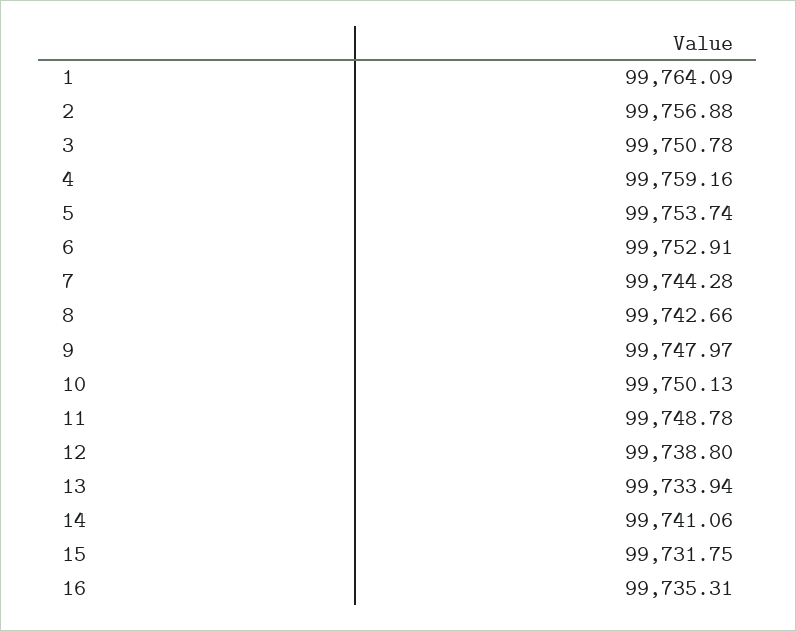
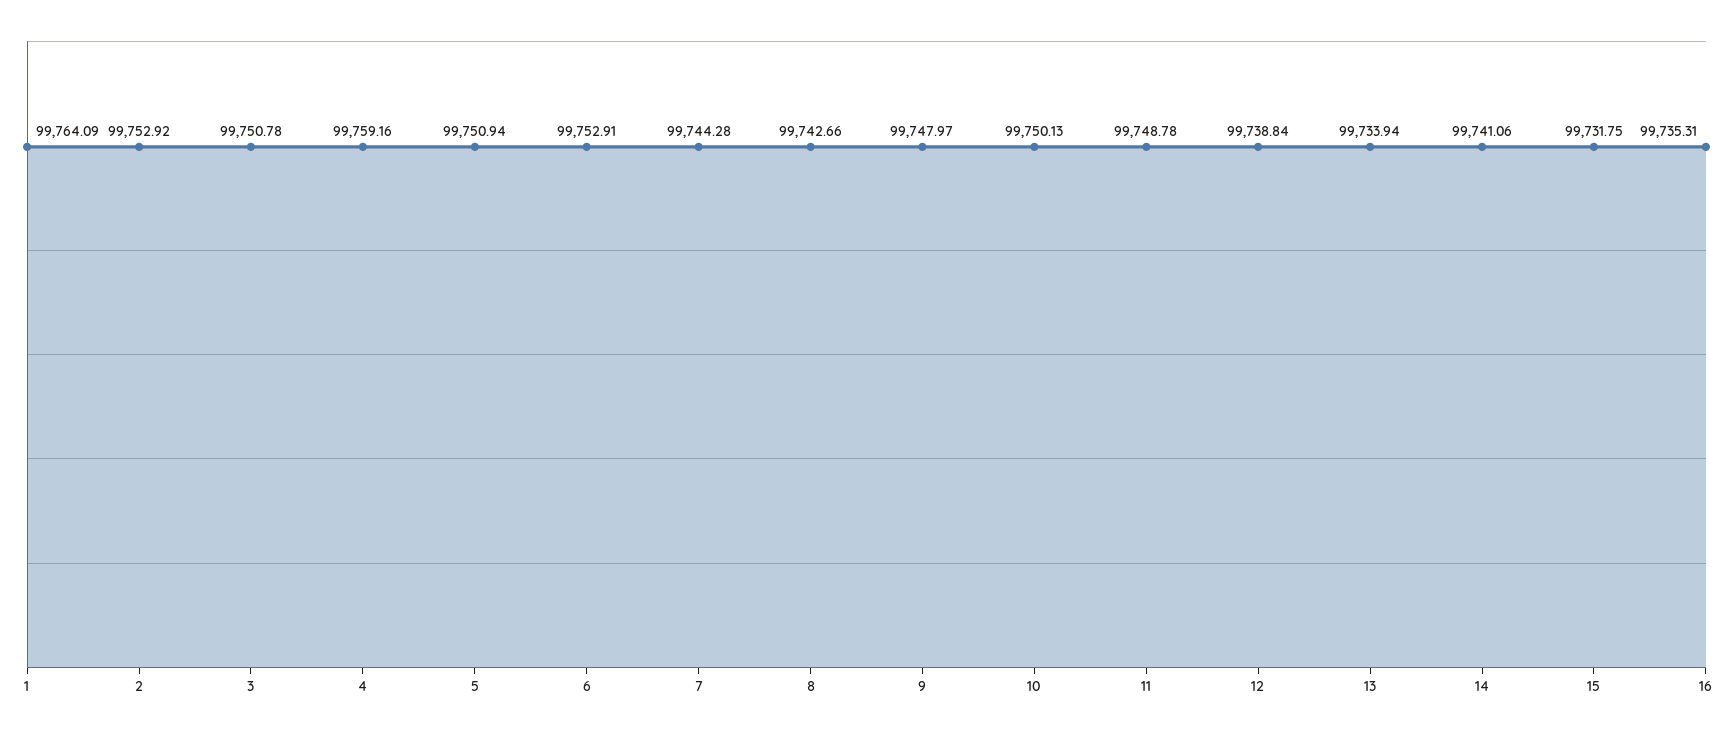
  {
    "1": 99764.09,
-   "2": 99756.88,
+   "2": 99752.92,
    "3": 99750.78,
    "4": 99759.16,
-   "5": 99753.74,
+   "5": 99750.94,
    "6": 99752.91,
    "7": 99744.28,
    "8": 99742.66,
    "9": 99747.97,
    "10": 99750.13,
    "11": 99748.78,
-   "12": 99738.8,
+   "12": 99738.84,
    "13": 99733.94,
    "14": 99741.06,
    "15": 99731.75,
    "16": 99735.31
  }

